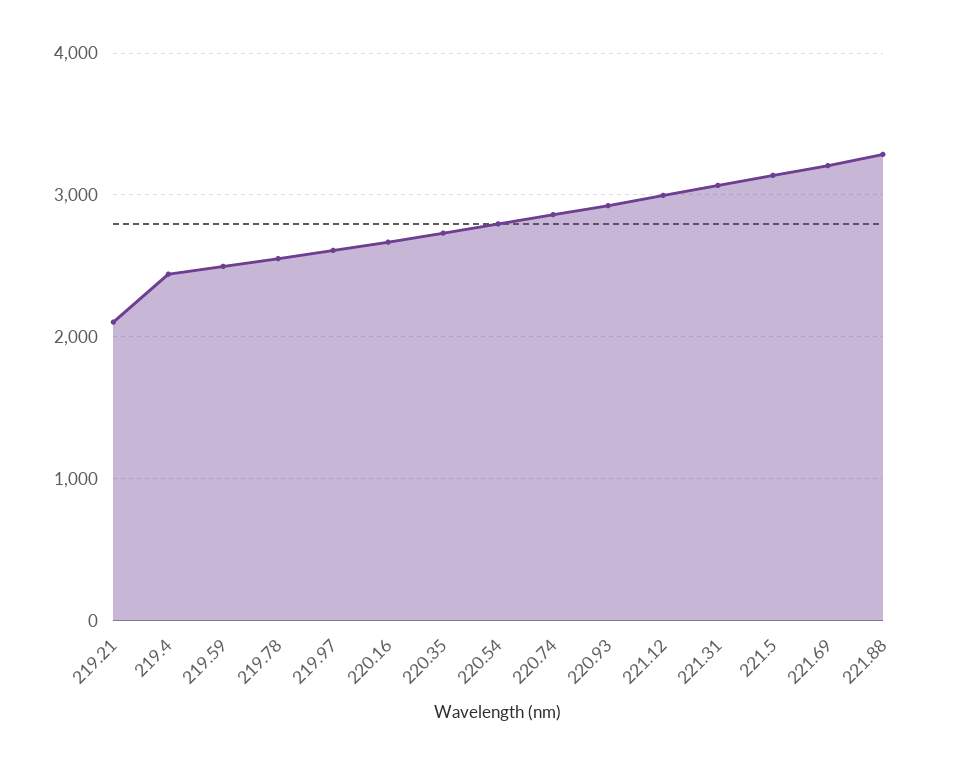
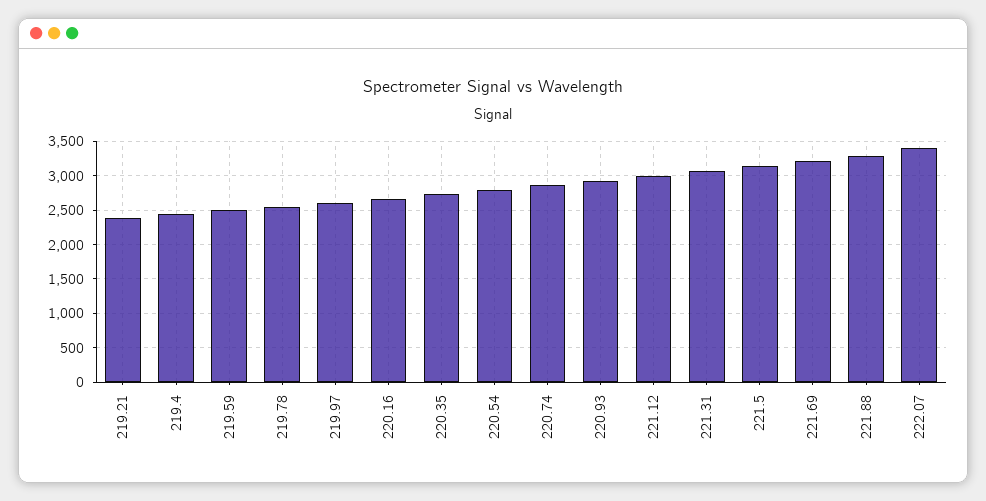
  {
-   "219.21": 2100,
+   "219.21": 2400,
    "219.4": 2400,
    "219.59": 2500,
    "219.78": 2600,
    "219.97": 2600,
    "220.16": 2700,
    "220.35": 2700,
    "220.54": 2800,
    "220.74": 2900,
    "220.93": 2900,
    "221.12": 3000,
    "221.31": 3100,
    "221.5": 3100,
    "221.69": 3200,
-   "221.88": 3300
+   "221.88": 3300,
+   "222.07": 3400
  }

